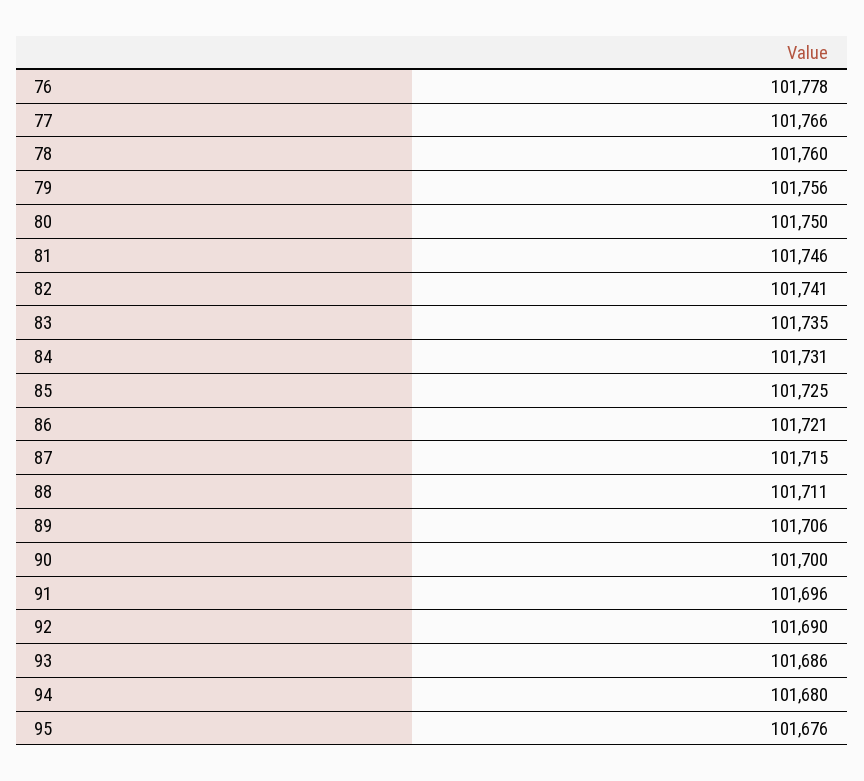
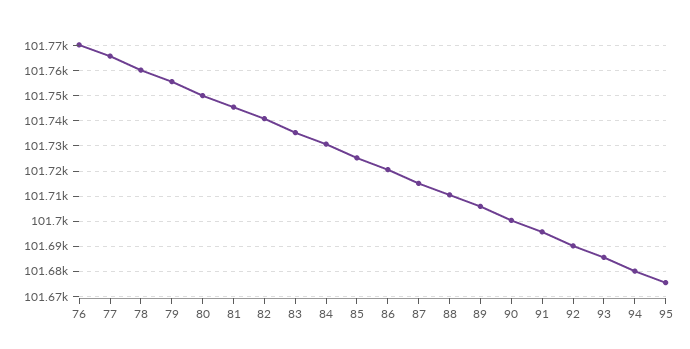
  {
-   "76": 101778,
+   "76": 101770,
    "77": 101766,
    "78": 101760,
    "79": 101756,
    "80": 101750,
    "81": 101746,
    "82": 101741,
    "83": 101735,
    "84": 101731,
    "85": 101725,
    "86": 101721,
    "87": 101715,
    "88": 101711,
    "89": 101706,
    "90": 101700,
    "91": 101696,
    "92": 101690,
    "93": 101686,
    "94": 101680,
    "95": 101676
  }

